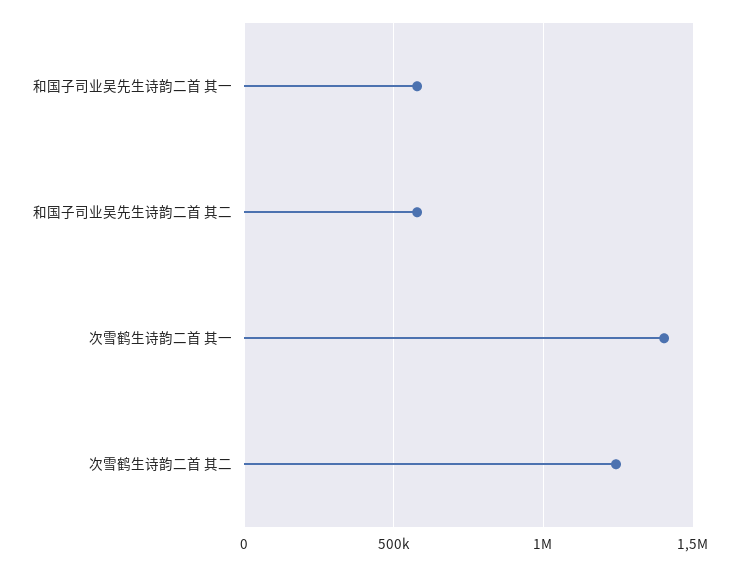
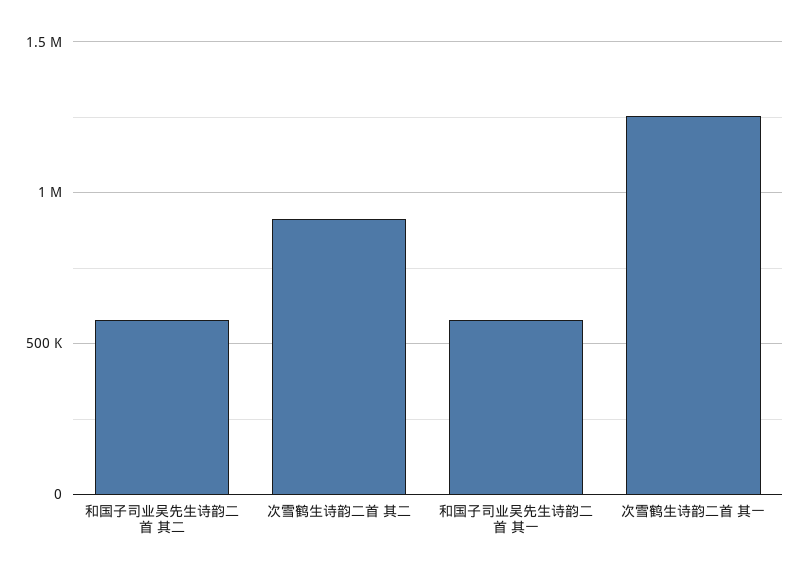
  {
    "和国子司业吴先生诗韵二首 其一": 600000,
    "和国子司业吴先生诗韵二首 其二": 600000,
-   "次雪鹤生诗韵二首 其一": 1400000,
+   "次雪鹤生诗韵二首 其一": 1250000,
-   "次雪鹤生诗韵二首 其二": 1250000
+   "次雪鹤生诗韵二首 其二": 900000
  }

